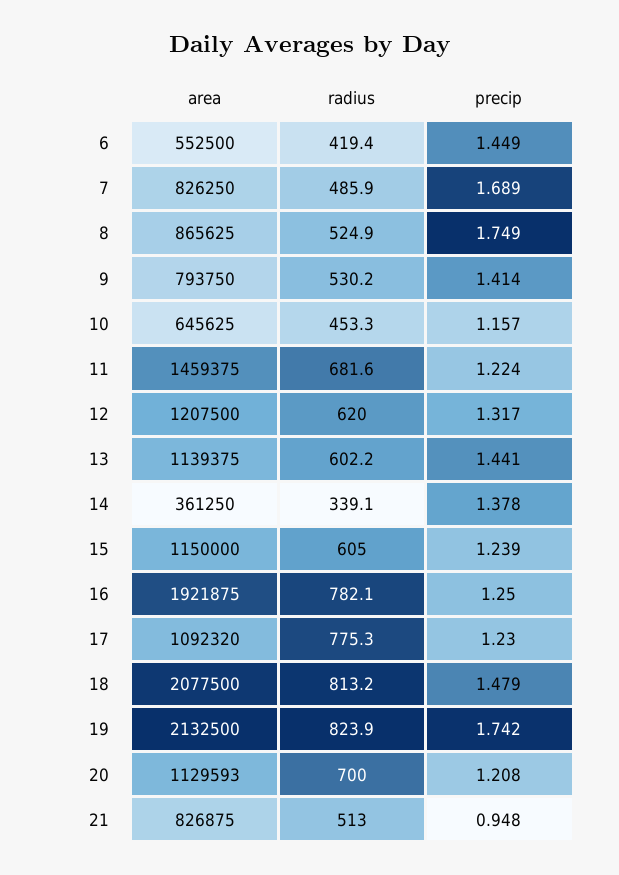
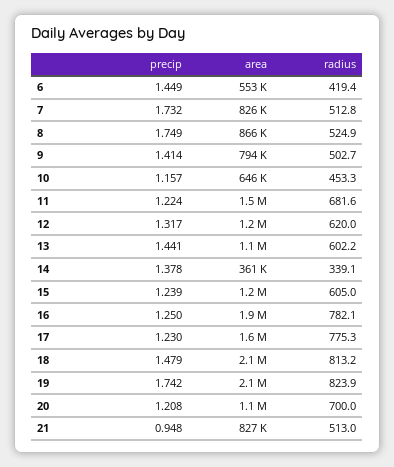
  {
    "area": {
      "6": 552500,
      "7": 826250,
      "8": 865625,
      "9": 793750,
      "10": 645625,
      "11": 1459375,
      "12": 1207500,
      "13": 1139375,
      "14": 361250,
      "15": 1150000,
      "16": 1921875,
-     "17": 1092320,
+     "17": 1600000,
      "18": 2077500,
      "19": 2132500,
      "20": 1129593,
      "21": 826875
    },
    "radius": {
      "6": 419.4,
-     "7": 485.9,
+     "7": 512.8,
      "8": 524.9,
-     "9": 530.2,
+     "9": 502.7,
      "10": 453.3,
      "11": 681.6,
      "12": 620,
      "13": 602.2,
      "14": 339.1,
      "15": 605,
      "16": 782.1,
      "17": 775.3,
      "18": 813.2,
      "19": 823.9,
      "20": 700,
      "21": 513
    },
    "precip": {
      "6": 1.449,
-     "7": 1.689,
+     "7": 1.732,
      "8": 1.749,
      "9": 1.414,
      "10": 1.157,
      "11": 1.224,
      "12": 1.317,
      "13": 1.441,
      "14": 1.378,
      "15": 1.239,
      "16": 1.25,
      "17": 1.23,
      "18": 1.479,
      "19": 1.742,
      "20": 1.208,
      "21": 0.948
    }
  }

